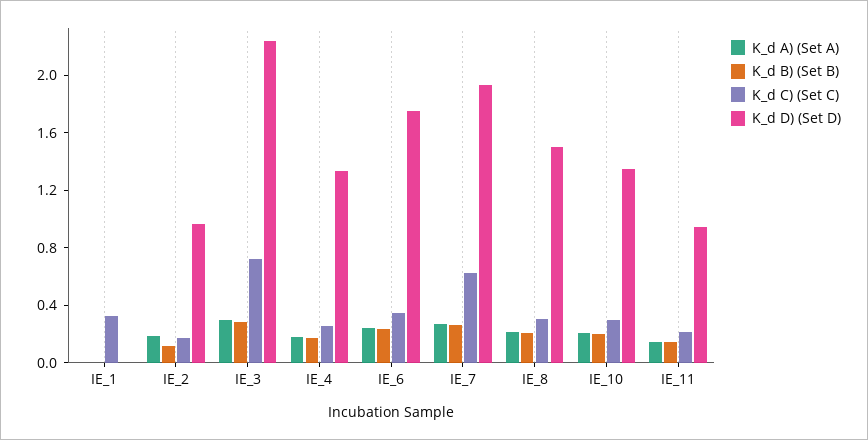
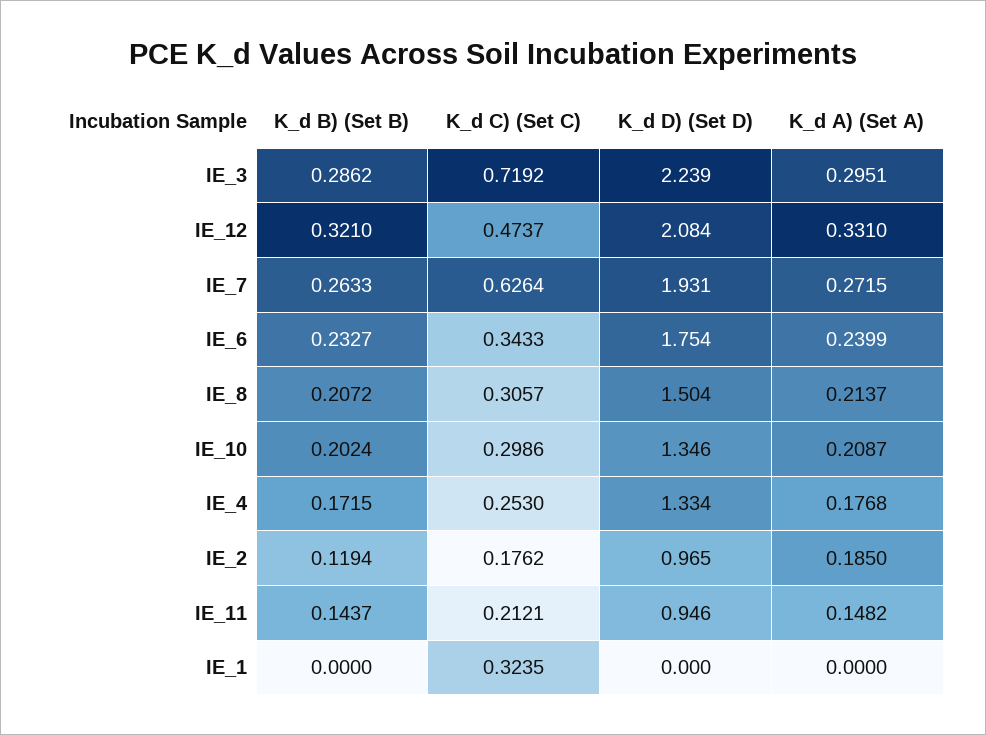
  {
    "K_d A) (Set A)": {
      "IE_1": 0,
      "IE_2": 0.185,
      "IE_3": 0.2951,
      "IE_4": 0.1768,
      "IE_6": 0.2399,
      "IE_7": 0.2715,
      "IE_8": 0.2137,
      "IE_10": 0.2087,
-     "IE_11": 0.1482
+     "IE_11": 0.1482,
+     "IE_12": 0.331
    },
    "K_d B) (Set B)": {
      "IE_1": 0,
      "IE_2": 0.1194,
      "IE_3": 0.2862,
      "IE_4": 0.1715,
      "IE_6": 0.2327,
      "IE_7": 0.2633,
      "IE_8": 0.2072,
      "IE_10": 0.2024,
-     "IE_11": 0.1437
+     "IE_11": 0.1437,
+     "IE_12": 0.321
    },
    "K_d C) (Set C)": {
      "IE_1": 0.3235,
      "IE_2": 0.1762,
      "IE_3": 0.7192,
      "IE_4": 0.253,
      "IE_6": 0.3433,
      "IE_7": 0.6264,
      "IE_8": 0.3057,
      "IE_10": 0.2986,
-     "IE_11": 0.2121
+     "IE_11": 0.2121,
+     "IE_12": 0.4737
    },
    "K_d D) (Set D)": {
      "IE_1": 0,
      "IE_2": 0.965,
      "IE_3": 2.239,
      "IE_4": 1.334,
      "IE_6": 1.754,
      "IE_7": 1.931,
      "IE_8": 1.504,
      "IE_10": 1.346,
-     "IE_11": 0.946
+     "IE_11": 0.946,
+     "IE_12": 2.084
    }
  }

